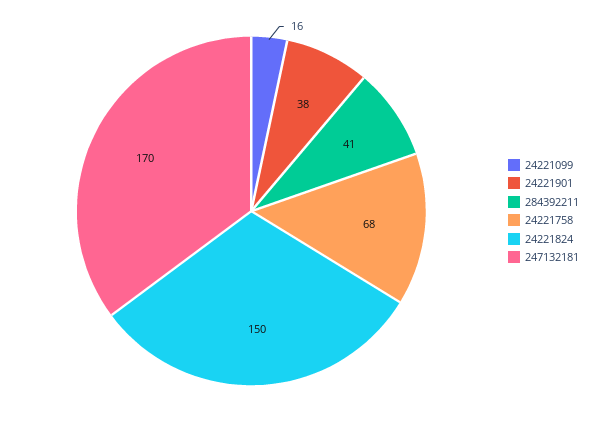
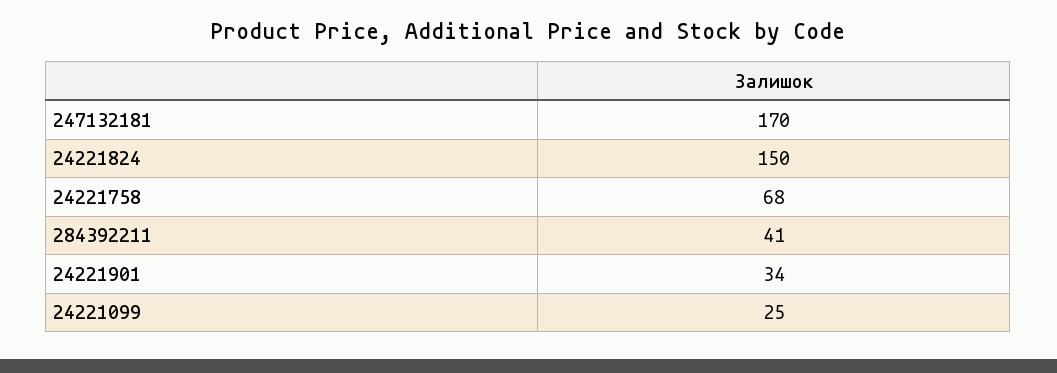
  {
-   "24221099": 16,
+   "24221099": 25,
-   "24221901": 38,
+   "24221901": 34,
    "284392211": 41,
    "24221758": 68,
    "24221824": 150,
    "247132181": 170
  }

